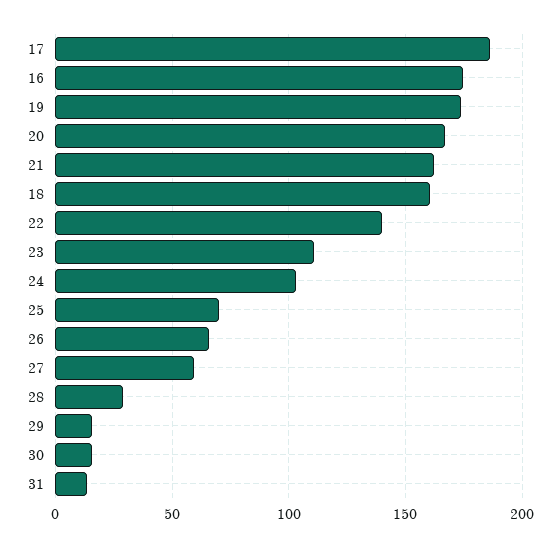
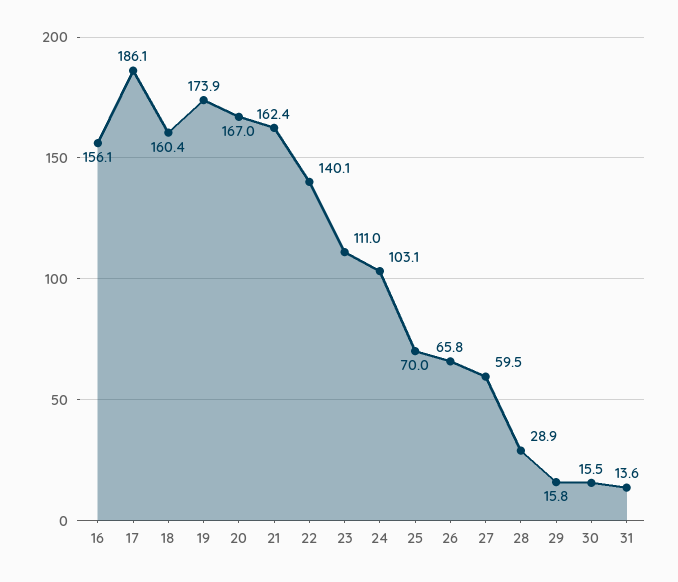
  {
    "17": 186.1,
-   "16": 175,
+   "16": 156.1,
    "19": 173.9,
    "20": 167,
    "21": 162.4,
    "18": 160.4,
    "22": 140.1,
    "23": 111,
    "24": 103.1,
    "25": 70,
    "26": 65.8,
    "27": 59.5,
    "28": 28.9,
    "29": 15.8,
    "30": 15.5,
    "31": 13.6
  }

